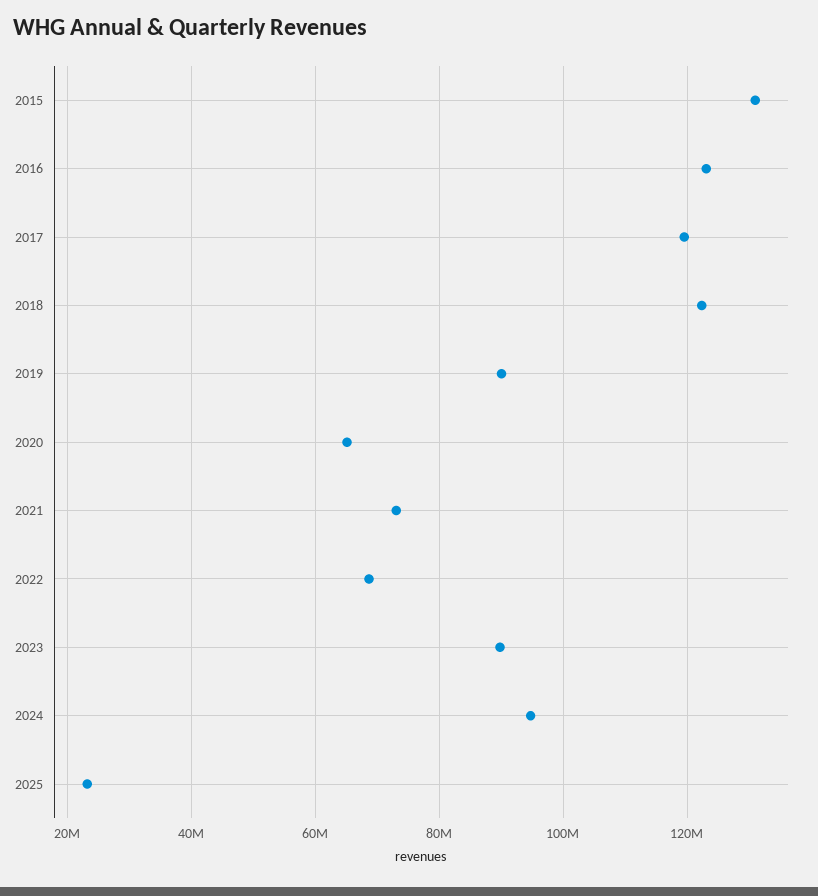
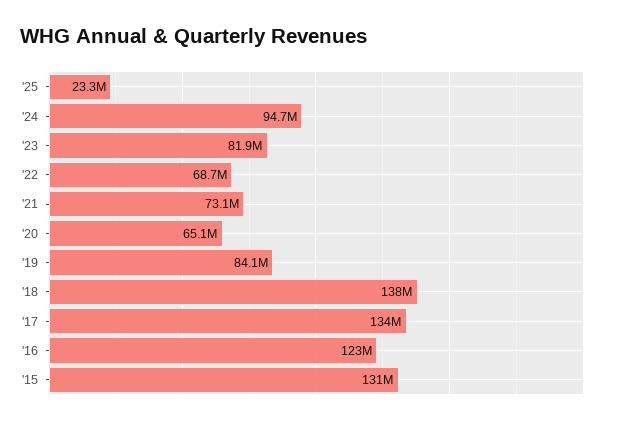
  {
    "2015": 131000000,
    "2016": 123000000,
-   "2017": 120000000,
+   "2017": 134000000,
-   "2018": 122000000,
+   "2018": 138000000,
-   "2019": 90000000,
+   "2019": 84100000,
    "2020": 65100000,
    "2021": 73100000,
    "2022": 68700000,
-   "2023": 90000000,
+   "2023": 81900000,
    "2024": 94700000,
    "2025": 23300000
  }

